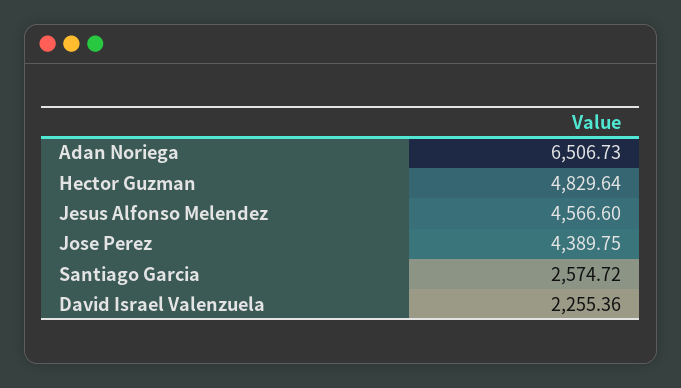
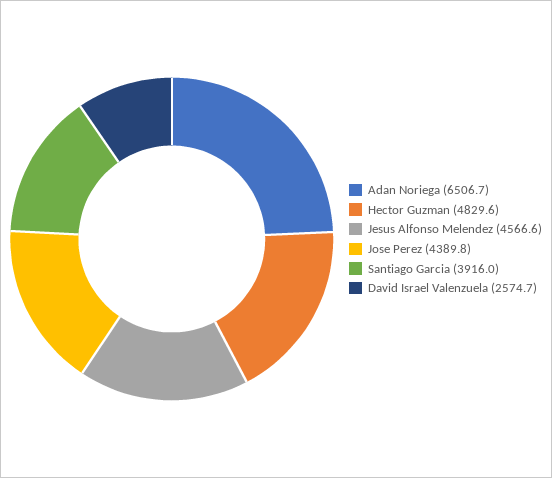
  {
    "Adan Noriega": 6506.73,
    "Hector Guzman": 4829.64,
    "Jesus Alfonso Melendez": 4566.6,
    "Jose Perez": 4389.75,
-   "Santiago Garcia": 2574.72,
+   "Santiago Garcia": 3916,
-   "David Israel Valenzuela": 2255.36
+   "David Israel Valenzuela": 2574.7
  }

